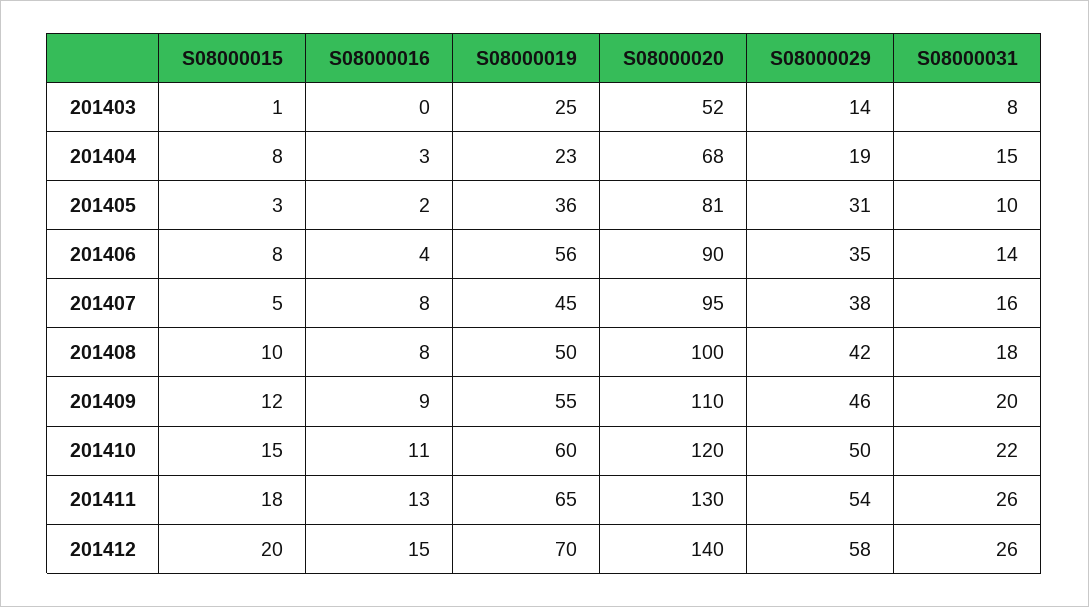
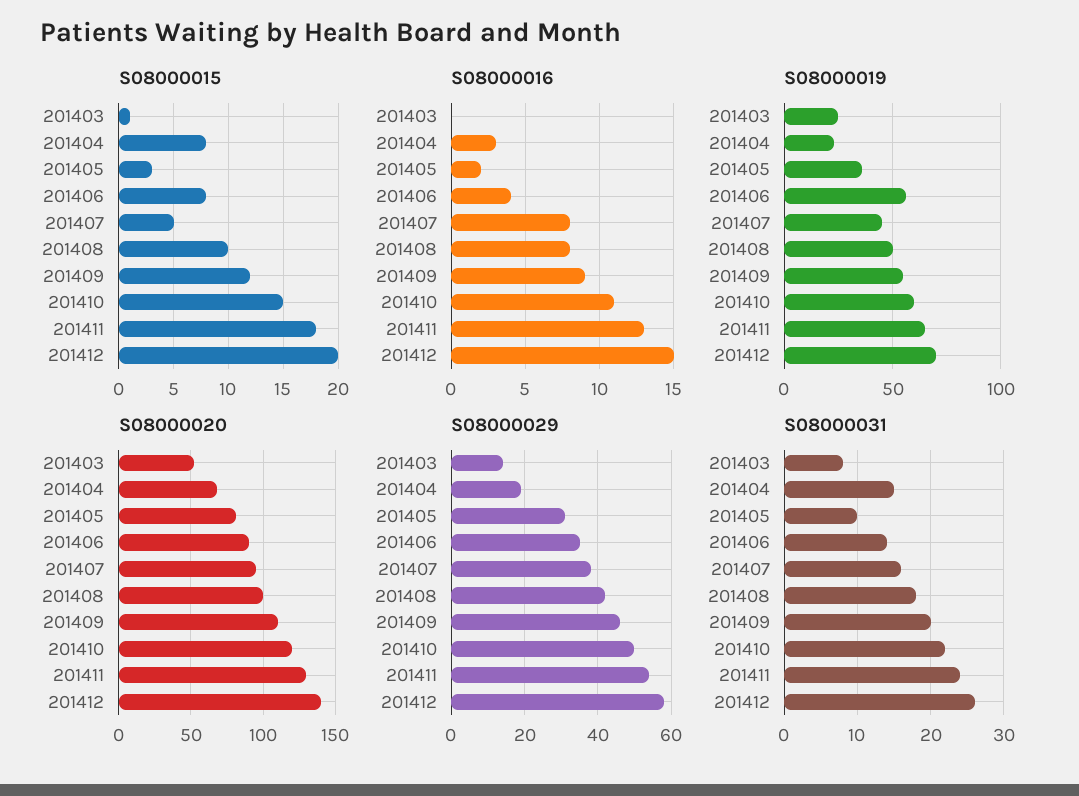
  {
    "S08000015": {
      "201403": 1,
      "201404": 8,
      "201405": 3,
      "201406": 8,
      "201407": 5,
      "201408": 10,
      "201409": 12,
      "201410": 15,
      "201411": 18,
      "201412": 20
    },
    "S08000016": {
      "201403": 0,
      "201404": 3,
      "201405": 2,
      "201406": 4,
      "201407": 8,
      "201408": 8,
      "201409": 9,
      "201410": 11,
      "201411": 13,
      "201412": 15
    },
    "S08000019": {
      "201403": 25,
      "201404": 23,
      "201405": 36,
      "201406": 56,
      "201407": 45,
      "201408": 50,
      "201409": 55,
      "201410": 60,
      "201411": 65,
      "201412": 70
    },
    "S08000020": {
      "201403": 52,
      "201404": 68,
      "201405": 81,
      "201406": 90,
      "201407": 95,
      "201408": 100,
      "201409": 110,
      "201410": 120,
      "201411": 130,
      "201412": 140
    },
    "S08000029": {
      "201403": 14,
      "201404": 19,
      "201405": 31,
      "201406": 35,
      "201407": 38,
      "201408": 42,
      "201409": 46,
      "201410": 50,
      "201411": 54,
      "201412": 58
    },
    "S08000031": {
      "201403": 8,
      "201404": 15,
      "201405": 10,
      "201406": 14,
      "201407": 16,
      "201408": 18,
      "201409": 20,
      "201410": 22,
-     "201411": 26,
+     "201411": 24,
      "201412": 26
    }
  }

